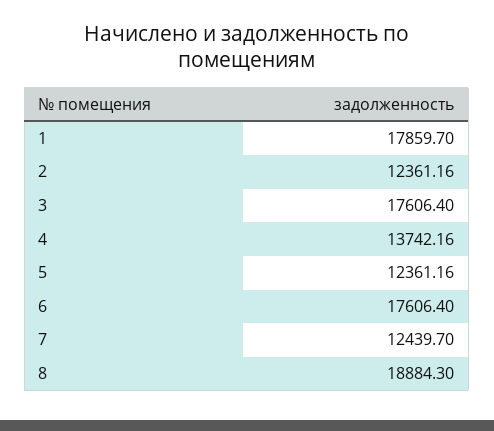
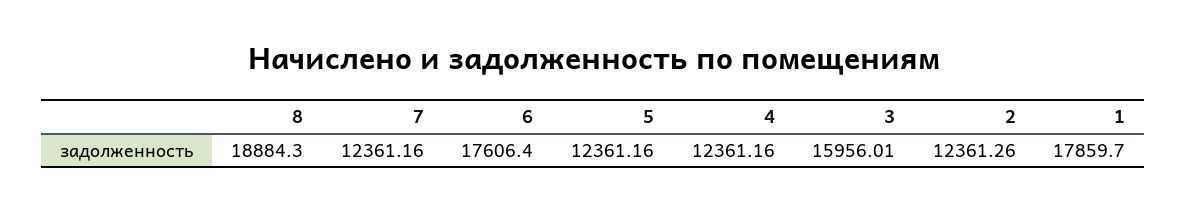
  {
    "1": 17859.7,
-   "2": 12361.16,
+   "2": 12361.26,
-   "3": 17606.4,
+   "3": 15956.01,
-   "4": 13742.16,
+   "4": 12361.16,
    "5": 12361.16,
    "6": 17606.4,
-   "7": 12439.7,
+   "7": 12361.16,
    "8": 18884.3
  }

